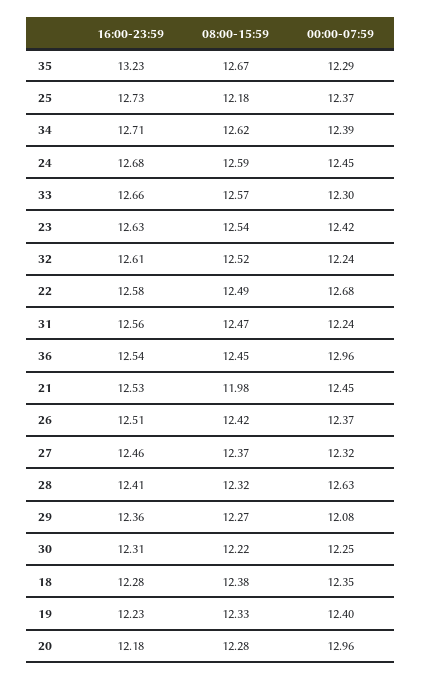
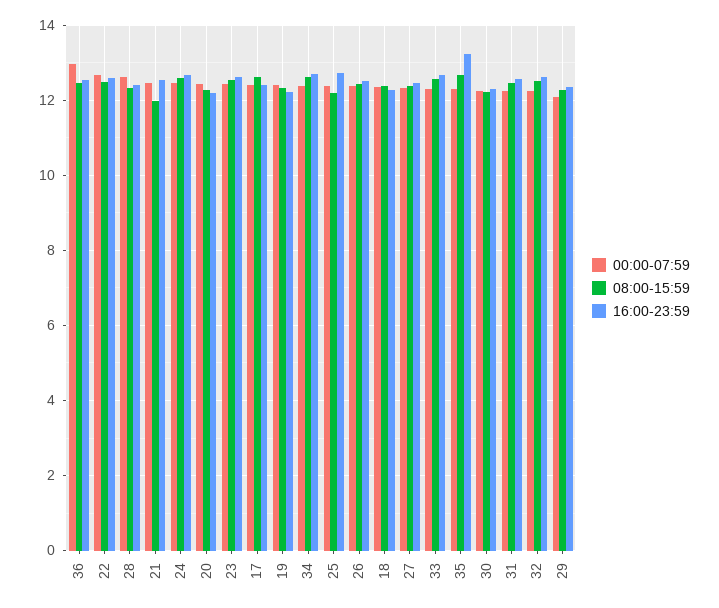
  {
    "16:00-23:59": {
      "35": 13.23,
      "25": 12.73,
      "34": 12.71,
      "24": 12.68,
      "33": 12.66,
      "23": 12.63,
      "32": 12.61,
      "22": 12.58,
      "31": 12.56,
      "36": 12.54,
      "21": 12.53,
      "26": 12.51,
      "27": 12.46,
      "28": 12.41,
      "29": 12.36,
      "30": 12.31,
      "18": 12.28,
      "19": 12.23,
-     "20": 12.18
+     "20": 12.18,
+     "17": 12.4
    },
    "08:00-15:59": {
      "35": 12.67,
      "25": 12.18,
      "34": 12.62,
      "24": 12.59,
      "33": 12.57,
      "23": 12.54,
      "32": 12.52,
      "22": 12.49,
      "31": 12.47,
      "36": 12.45,
      "21": 11.98,
      "26": 12.42,
      "27": 12.37,
      "28": 12.32,
      "29": 12.27,
      "30": 12.22,
      "18": 12.38,
      "19": 12.33,
-     "20": 12.28
+     "20": 12.28,
+     "17": 12.6
    },
    "00:00-07:59": {
      "35": 12.29,
      "25": 12.37,
      "34": 12.39,
      "24": 12.45,
      "33": 12.3,
      "23": 12.42,
      "32": 12.24,
      "22": 12.68,
      "31": 12.24,
      "36": 12.96,
      "21": 12.45,
      "26": 12.37,
      "27": 12.32,
      "28": 12.63,
      "29": 12.08,
      "30": 12.25,
      "18": 12.35,
      "19": 12.4,
-     "20": 12.96
+     "20": 12.4,
+     "17": 12.4
    }
  }

